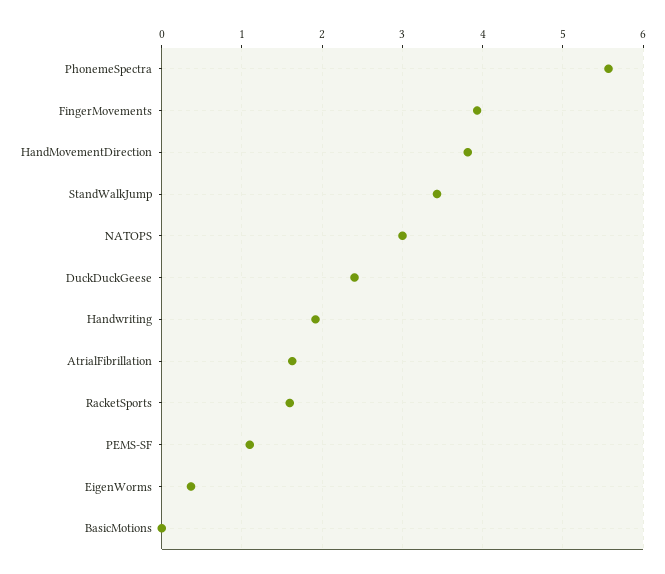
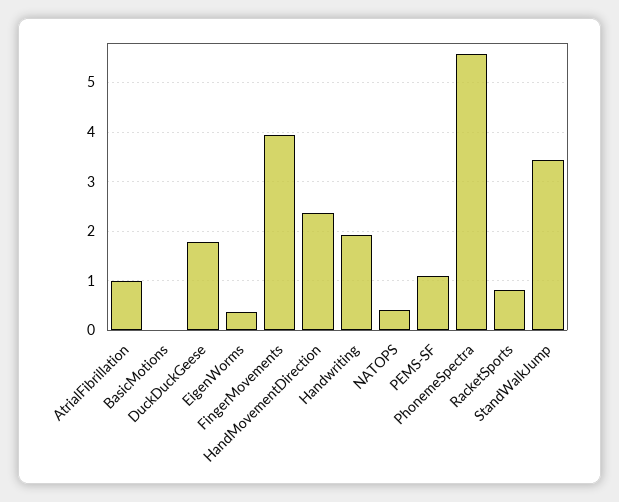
  {
    "PhonemeSpectra": 5.6,
    "FingerMovements": 3.9,
-   "HandMovementDirection": 3.8,
+   "HandMovementDirection": 2.4,
    "StandWalkJump": 3.4,
-   "NATOPS": 3,
+   "NATOPS": 0.4,
-   "DuckDuckGeese": 2.4,
+   "DuckDuckGeese": 1.8,
    "Handwriting": 1.9,
-   "AtrialFibrillation": 1.6,
+   "AtrialFibrillation": 1,
-   "RacketSports": 1.6,
+   "RacketSports": 0.8,
    "PEMS-SF": 1.1,
    "EigenWorms": 0.4,
    "BasicMotions": 0
  }

